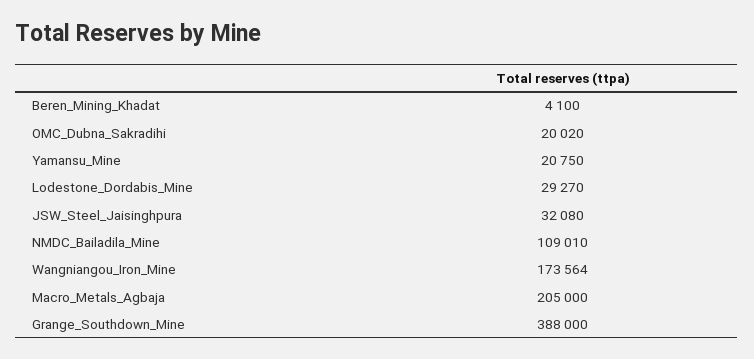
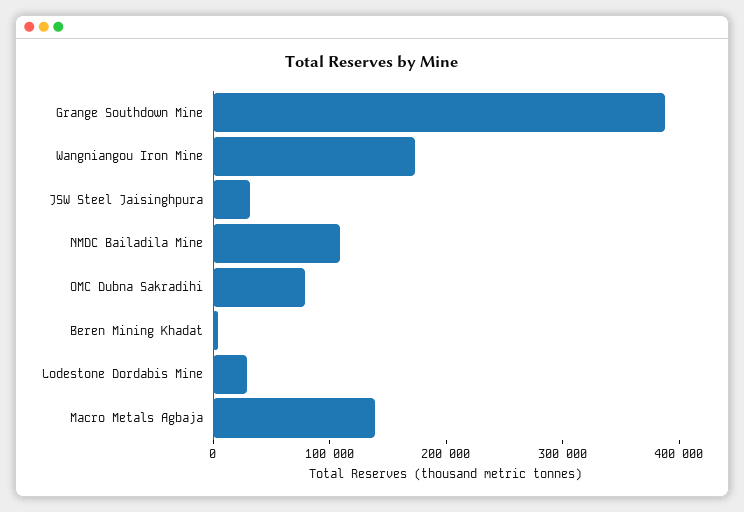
  {
    "Beren_Mining_Khadat": 4100,
-   "OMC_Dubna_Sakradihi": 20020,
+   "OMC_Dubna_Sakradihi": 80000,
-   "Yamansu_Mine": 20750,
    "Lodestone_Dordabis_Mine": 29270,
    "JSW_Steel_Jaisinghpura": 32080,
    "NMDC_Bailadila_Mine": 109010,
    "Wangniangou_Iron_Mine": 173564,
-   "Macro_Metals_Agbaja": 205000,
+   "Macro_Metals_Agbaja": 140000,
    "Grange_Southdown_Mine": 388000
  }

